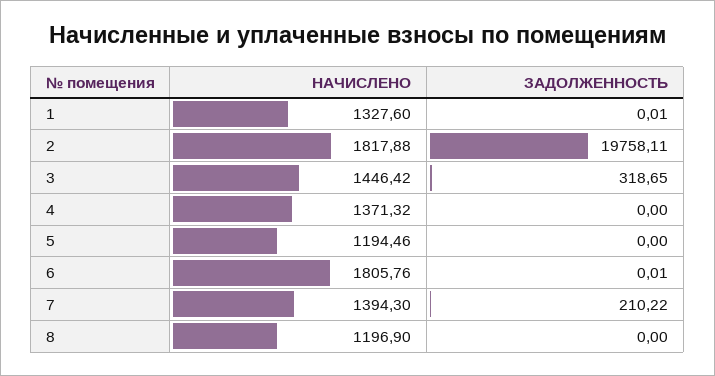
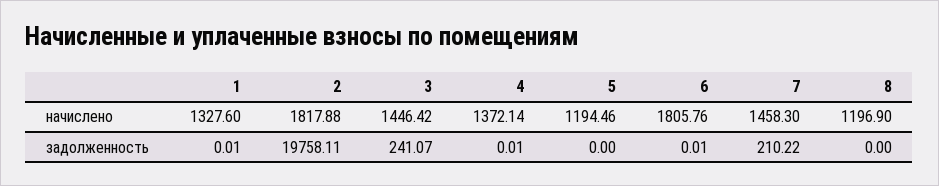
  {
    "НАЧИСЛЕНО": {
      "1": 1327.6,
      "2": 1817.88,
      "3": 1446.42,
-     "4": 1371.32,
+     "4": 1372.14,
      "5": 1194.46,
      "6": 1805.76,
-     "7": 1394.3,
+     "7": 1458.3,
      "8": 1196.9
    },
    "ЗАДОЛЖЕННОСТЬ": {
      "1": 0.01,
      "2": 19758.11,
-     "3": 318.65,
+     "3": 241.07,
-     "4": 0,
+     "4": 0.01,
      "5": 0,
      "6": 0.01,
      "7": 210.22,
      "8": 0
    }
  }

